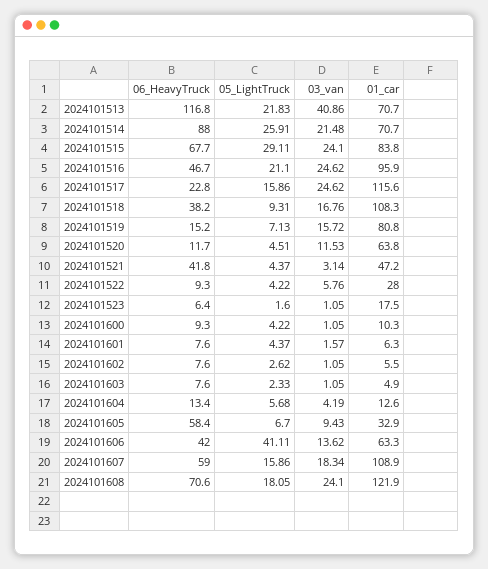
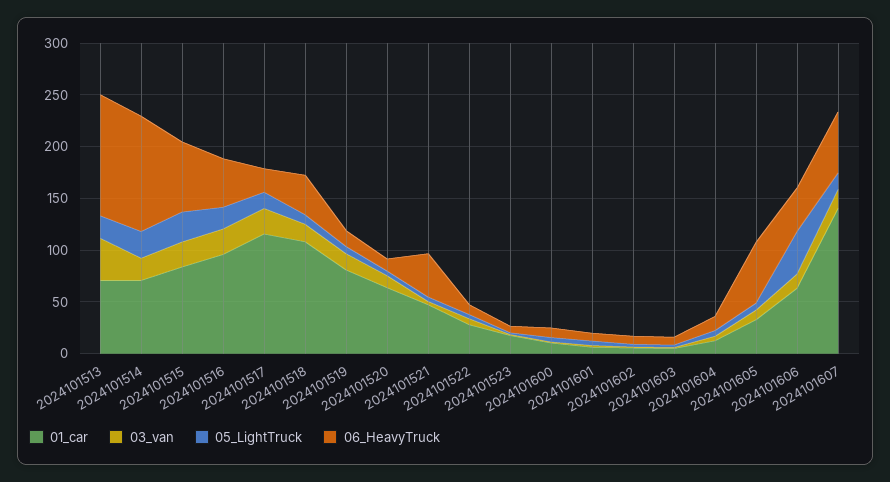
  {
    "06_HeavyTruck": {
      "2024101513": 116.8,
-     "2024101514": 88,
+     "2024101514": 110,
      "2024101515": 67.7,
      "2024101516": 46.7,
      "2024101517": 22.8,
      "2024101518": 38.2,
      "2024101519": 15.2,
      "2024101520": 11.7,
      "2024101521": 41.8,
      "2024101522": 9.3,
      "2024101523": 6.4,
      "2024101600": 9.3,
      "2024101601": 7.6,
      "2024101602": 7.6,
      "2024101603": 7.6,
      "2024101604": 13.4,
      "2024101605": 58.4,
      "2024101606": 42,
-     "2024101607": 59,
+     "2024101607": 59
-     "2024101608": 70.6
    },
    "05_LightTruck": {
      "2024101513": 21.83,
      "2024101514": 25.91,
      "2024101515": 29.11,
      "2024101516": 21.1,
      "2024101517": 15.86,
      "2024101518": 9.31,
      "2024101519": 7.13,
      "2024101520": 4.51,
      "2024101521": 4.37,
      "2024101522": 4.22,
      "2024101523": 1.6,
      "2024101600": 4.22,
      "2024101601": 4.37,
      "2024101602": 2.62,
      "2024101603": 2.33,
      "2024101604": 5.68,
      "2024101605": 6.7,
      "2024101606": 41.11,
-     "2024101607": 15.86,
+     "2024101607": 15.86
-     "2024101608": 18.05
    },
    "03_van": {
      "2024101513": 40.86,
      "2024101514": 21.48,
      "2024101515": 24.1,
      "2024101516": 24.62,
      "2024101517": 24.62,
      "2024101518": 16.76,
      "2024101519": 15.72,
      "2024101520": 11.53,
      "2024101521": 3.14,
      "2024101522": 5.76,
      "2024101523": 1.05,
      "2024101600": 1.05,
      "2024101601": 1.57,
      "2024101602": 1.05,
      "2024101603": 1.05,
      "2024101604": 4.19,
      "2024101605": 9.43,
      "2024101606": 13.62,
-     "2024101607": 18.34,
+     "2024101607": 18.34
-     "2024101608": 24.1
    },
    "01_car": {
      "2024101513": 70.7,
      "2024101514": 70.7,
      "2024101515": 83.8,
      "2024101516": 95.9,
      "2024101517": 115.6,
      "2024101518": 108.3,
      "2024101519": 80.8,
      "2024101520": 63.8,
      "2024101521": 47.2,
      "2024101522": 28,
      "2024101523": 17.5,
      "2024101600": 10.3,
      "2024101601": 6.3,
      "2024101602": 5.5,
      "2024101603": 4.9,
      "2024101604": 12.6,
      "2024101605": 32.9,
      "2024101606": 63.3,
-     "2024101607": 108.9,
+     "2024101607": 140
-     "2024101608": 121.9
    }
  }

